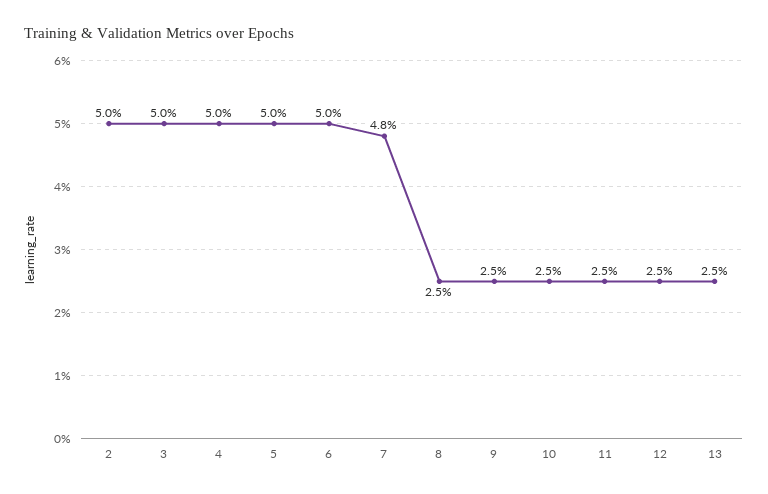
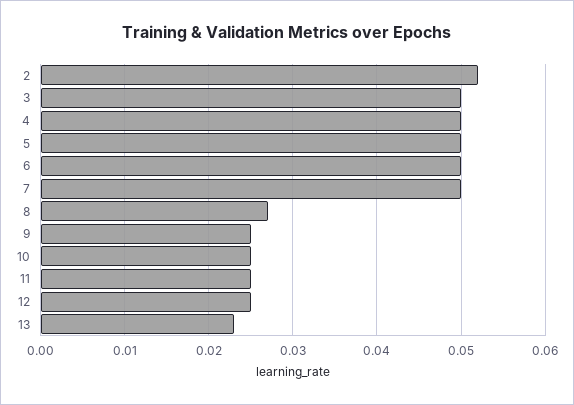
  {
-   "2": 0.05,
+   "2": 0.052,
    "3": 0.05,
    "4": 0.05,
    "5": 0.05,
    "6": 0.05,
-   "7": 0.048,
+   "7": 0.05,
-   "8": 0.025,
+   "8": 0.027,
    "9": 0.025,
    "10": 0.025,
    "11": 0.025,
    "12": 0.025,
-   "13": 0.025
+   "13": 0.023
  }

